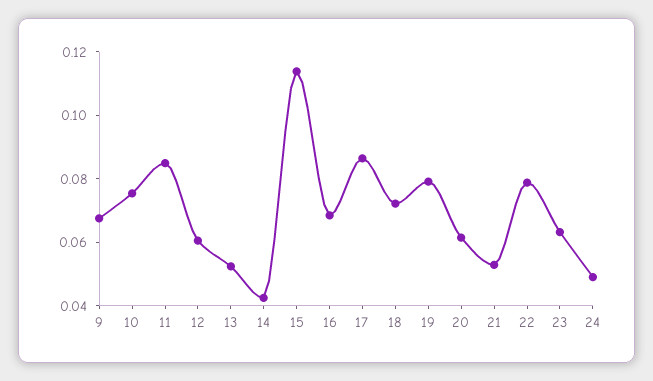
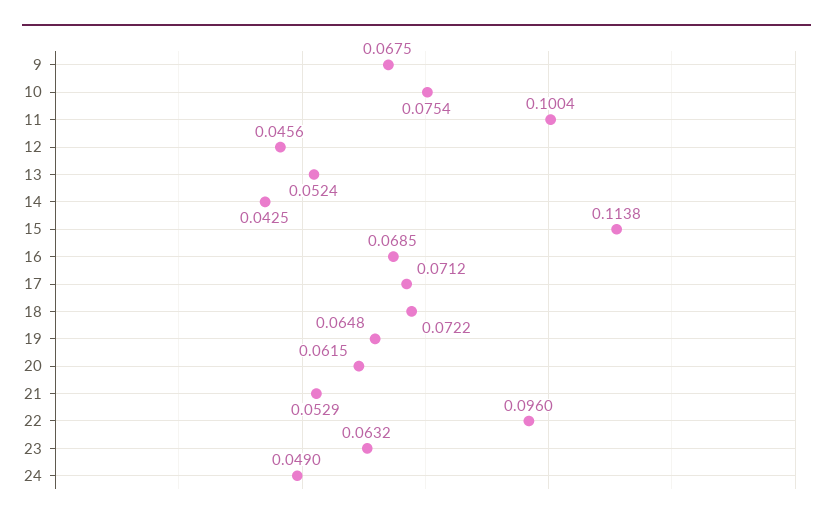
  {
    "9": 0.0675,
    "10": 0.0754,
-   "11": 0.085,
+   "11": 0.1004,
-   "12": 0.06,
+   "12": 0.0456,
    "13": 0.0524,
    "14": 0.0425,
    "15": 0.1138,
    "16": 0.0685,
-   "17": 0.085,
+   "17": 0.0712,
    "18": 0.0722,
-   "19": 0.08,
+   "19": 0.0648,
    "20": 0.0615,
    "21": 0.0529,
-   "22": 0.08,
+   "22": 0.096,
    "23": 0.0632,
    "24": 0.049
  }

